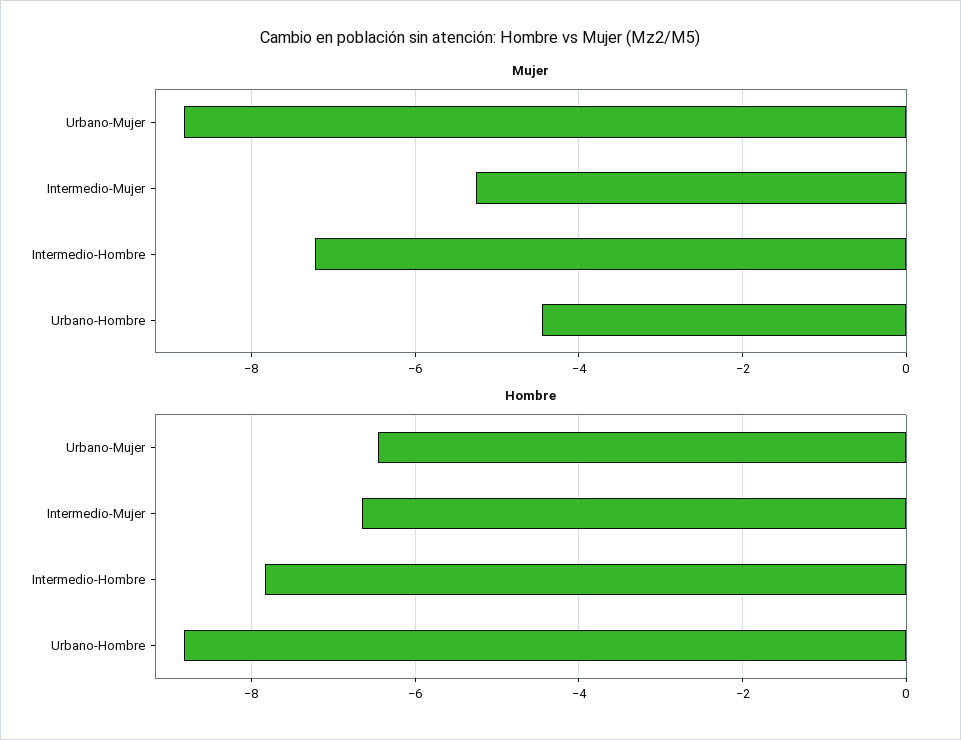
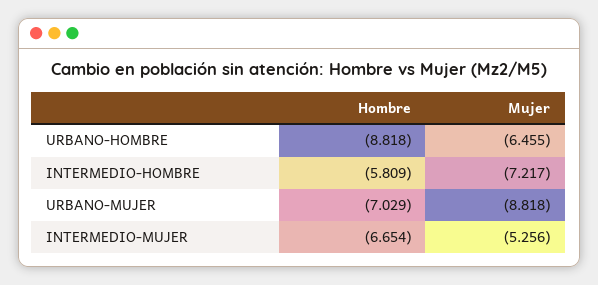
  {
    "Mujer": {
      "Urbano-Mujer": -8.818,
      "Intermedio-Mujer": -5.256,
      "Intermedio-Hombre": -7.217,
-     "Urbano-Hombre": -4.4
+     "Urbano-Hombre": -6.455
    },
    "Hombre": {
-     "Urbano-Mujer": -6.4,
+     "Urbano-Mujer": -7.029,
      "Intermedio-Mujer": -6.654,
-     "Intermedio-Hombre": -7.8,
+     "Intermedio-Hombre": -5.809,
      "Urbano-Hombre": -8.818
    }
  }

